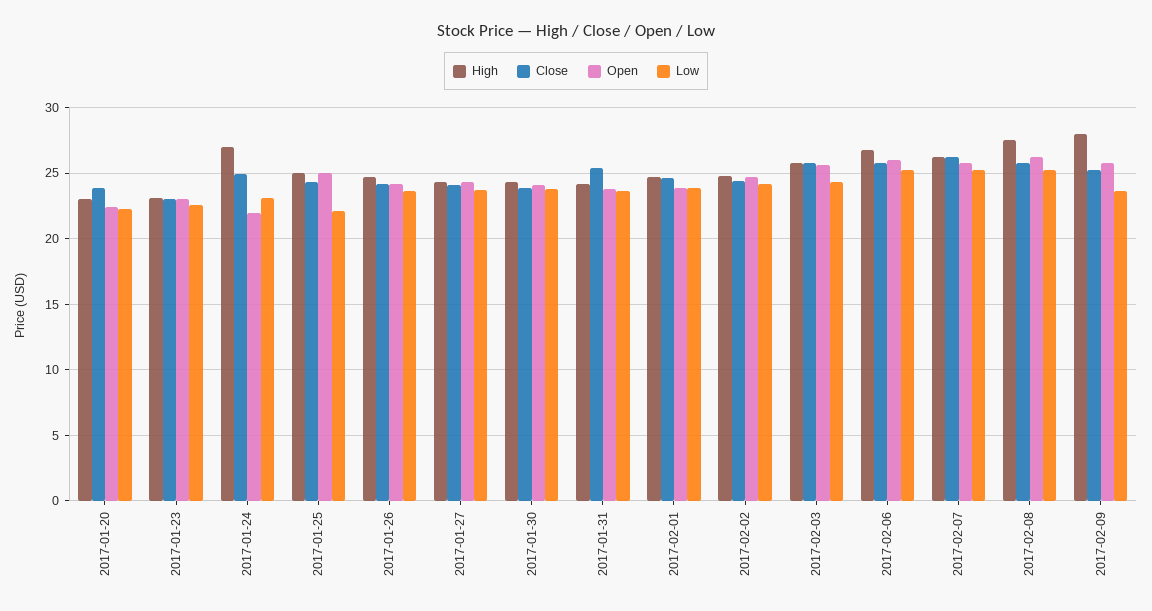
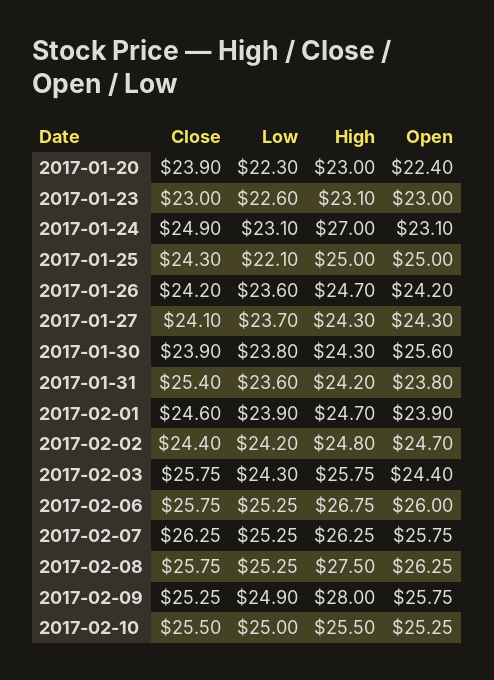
  {
    "High": {
      "2017-01-20": 23,
      "2017-01-23": 23.1,
      "2017-01-24": 27,
      "2017-01-25": 25,
      "2017-01-26": 24.7,
      "2017-01-27": 24.3,
      "2017-01-30": 24.3,
      "2017-01-31": 24.2,
      "2017-02-01": 24.7,
      "2017-02-02": 24.8,
      "2017-02-03": 25.75,
      "2017-02-06": 26.75,
      "2017-02-07": 26.25,
      "2017-02-08": 27.5,
-     "2017-02-09": 28
+     "2017-02-09": 28,
+     "2017-02-10": 25.5
    },
    "Close": {
      "2017-01-20": 23.9,
      "2017-01-23": 23,
      "2017-01-24": 24.9,
      "2017-01-25": 24.3,
      "2017-01-26": 24.2,
      "2017-01-27": 24.1,
      "2017-01-30": 23.9,
      "2017-01-31": 25.4,
      "2017-02-01": 24.6,
      "2017-02-02": 24.4,
      "2017-02-03": 25.75,
      "2017-02-06": 25.75,
      "2017-02-07": 26.25,
      "2017-02-08": 25.75,
-     "2017-02-09": 25.25
+     "2017-02-09": 25.25,
+     "2017-02-10": 25.5
    },
    "Open": {
      "2017-01-20": 22.4,
      "2017-01-23": 23,
-     "2017-01-24": 22,
+     "2017-01-24": 23.1,
      "2017-01-25": 25,
      "2017-01-26": 24.2,
      "2017-01-27": 24.3,
-     "2017-01-30": 24,
+     "2017-01-30": 25.6,
      "2017-01-31": 23.8,
      "2017-02-01": 23.9,
      "2017-02-02": 24.7,
-     "2017-02-03": 25.5,
+     "2017-02-03": 24.4,
      "2017-02-06": 26,
      "2017-02-07": 25.75,
      "2017-02-08": 26.25,
-     "2017-02-09": 25.75
+     "2017-02-09": 25.75,
+     "2017-02-10": 25.25
    },
    "Low": {
      "2017-01-20": 22.3,
      "2017-01-23": 22.6,
      "2017-01-24": 23.1,
      "2017-01-25": 22.1,
      "2017-01-26": 23.6,
      "2017-01-27": 23.7,
      "2017-01-30": 23.8,
      "2017-01-31": 23.6,
      "2017-02-01": 23.9,
      "2017-02-02": 24.2,
      "2017-02-03": 24.3,
      "2017-02-06": 25.25,
      "2017-02-07": 25.25,
      "2017-02-08": 25.25,
-     "2017-02-09": 23.5
+     "2017-02-09": 24.9,
+     "2017-02-10": 25
    }
  }

